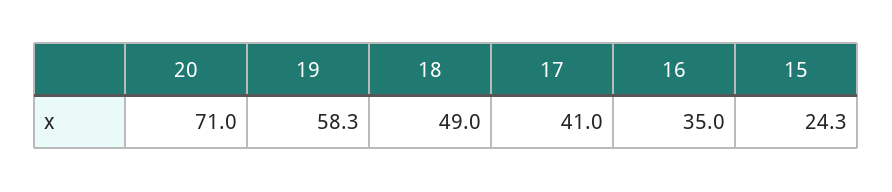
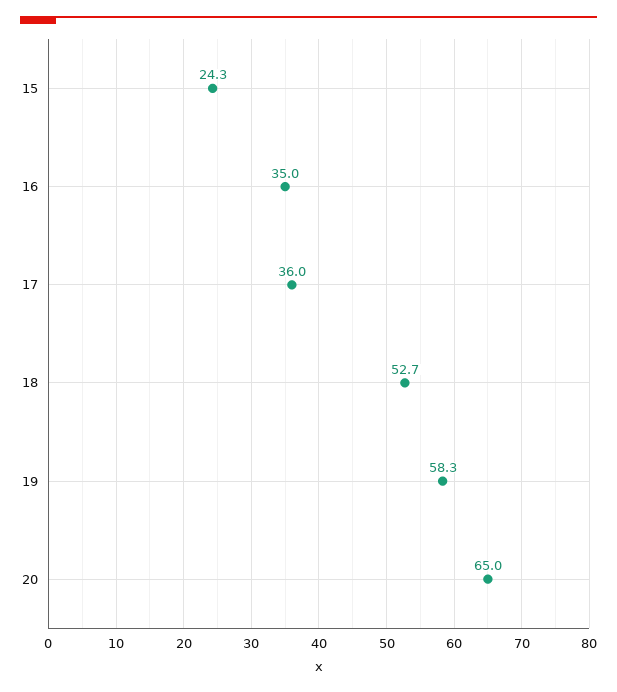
  {
-   "20": 71,
+   "20": 65,
    "19": 58.3,
-   "18": 49,
+   "18": 52.7,
-   "17": 41,
+   "17": 36,
    "16": 35,
    "15": 24.3
  }

